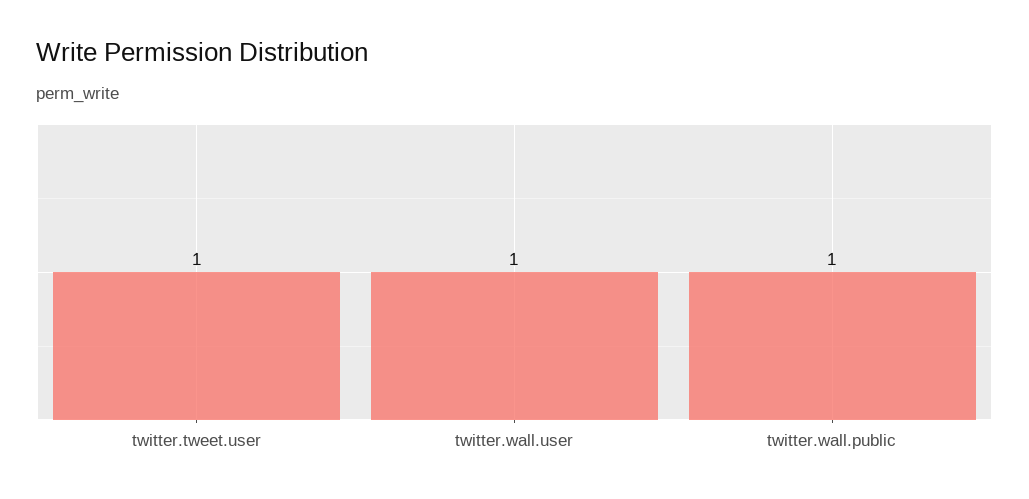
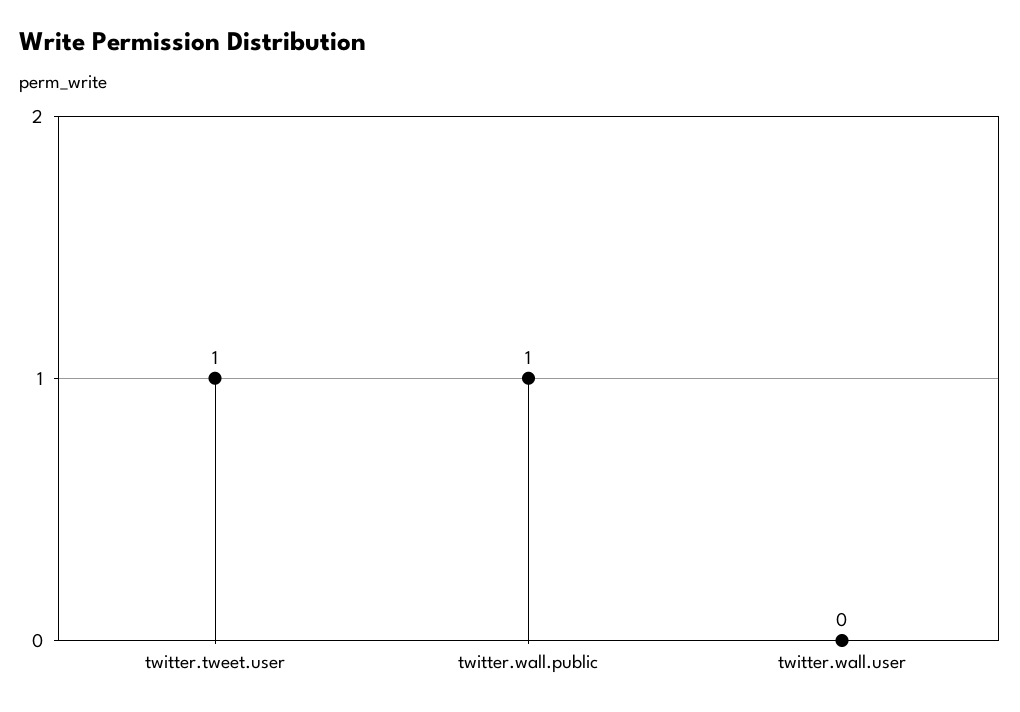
  {
    "twitter.tweet.user": 1,
-   "twitter.wall.user": 1,
+   "twitter.wall.user": 0,
    "twitter.wall.public": 1
  }

